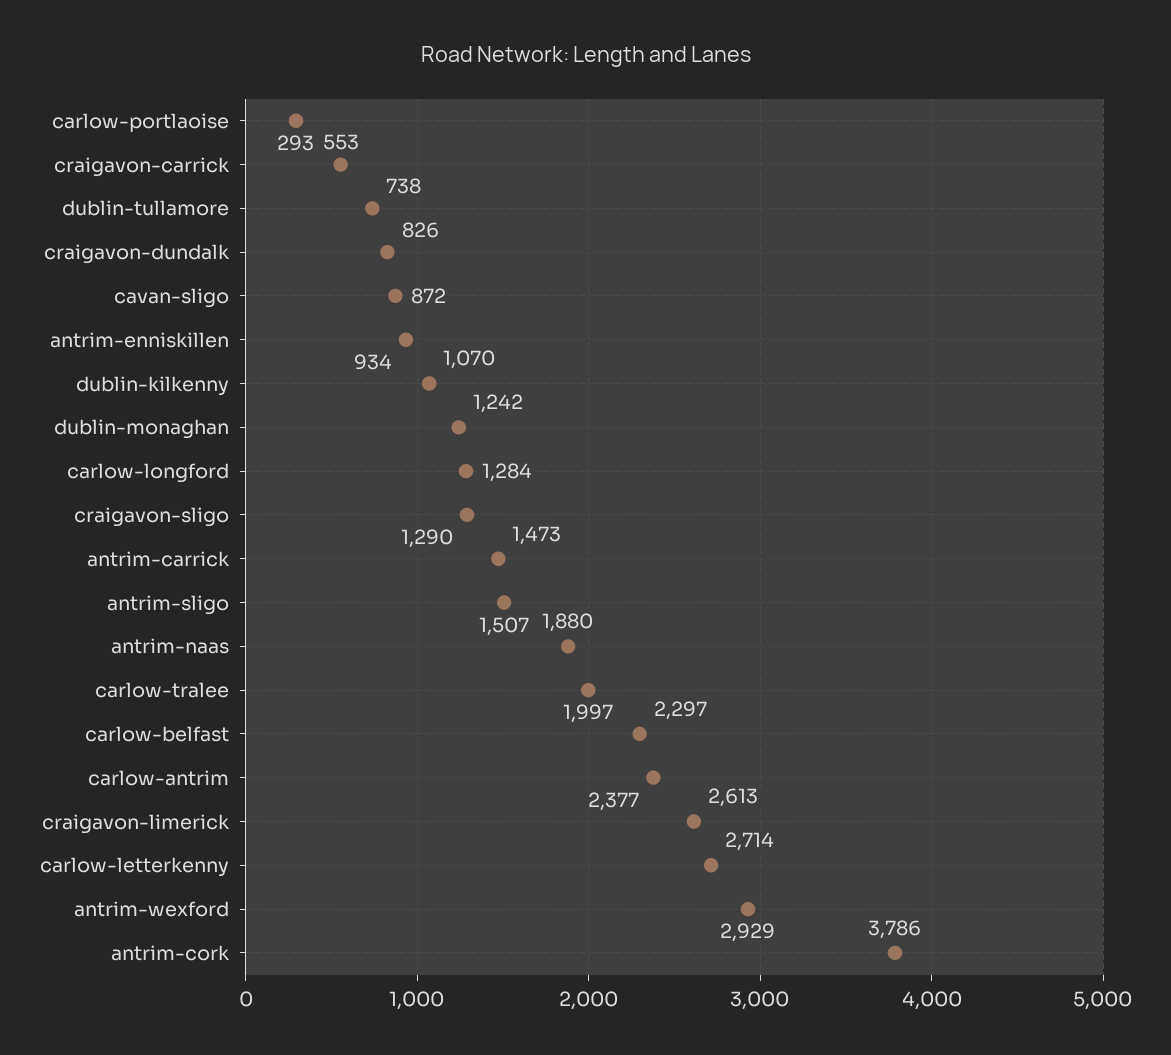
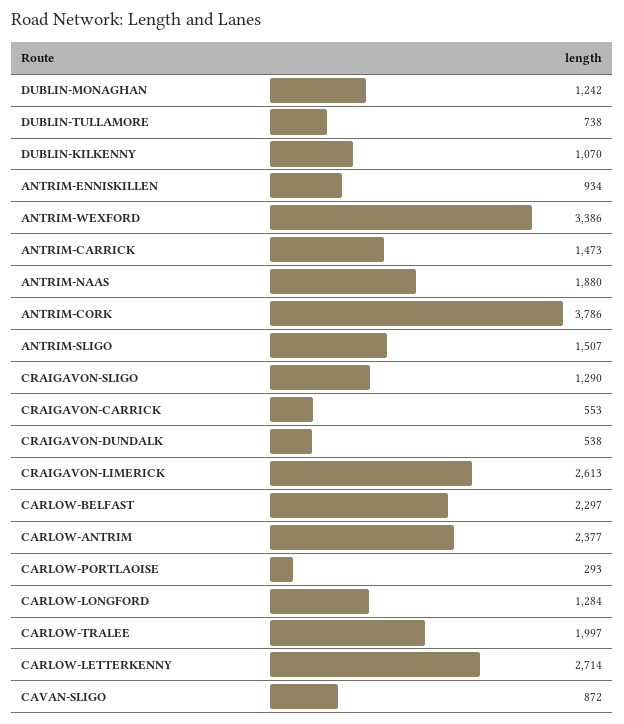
  {
    "carlow-portlaoise": 293,
    "craigavon-carrick": 553,
    "dublin-tullamore": 738,
-   "craigavon-dundalk": 826,
+   "craigavon-dundalk": 538,
    "cavan-sligo": 872,
    "antrim-enniskillen": 934,
    "dublin-kilkenny": 1070,
    "dublin-monaghan": 1242,
    "carlow-longford": 1284,
    "craigavon-sligo": 1290,
    "antrim-carrick": 1473,
    "antrim-sligo": 1507,
    "antrim-naas": 1880,
    "carlow-tralee": 1997,
    "carlow-belfast": 2297,
    "carlow-antrim": 2377,
    "craigavon-limerick": 2613,
    "carlow-letterkenny": 2714,
-   "antrim-wexford": 2929,
+   "antrim-wexford": 3386,
    "antrim-cork": 3786
  }

